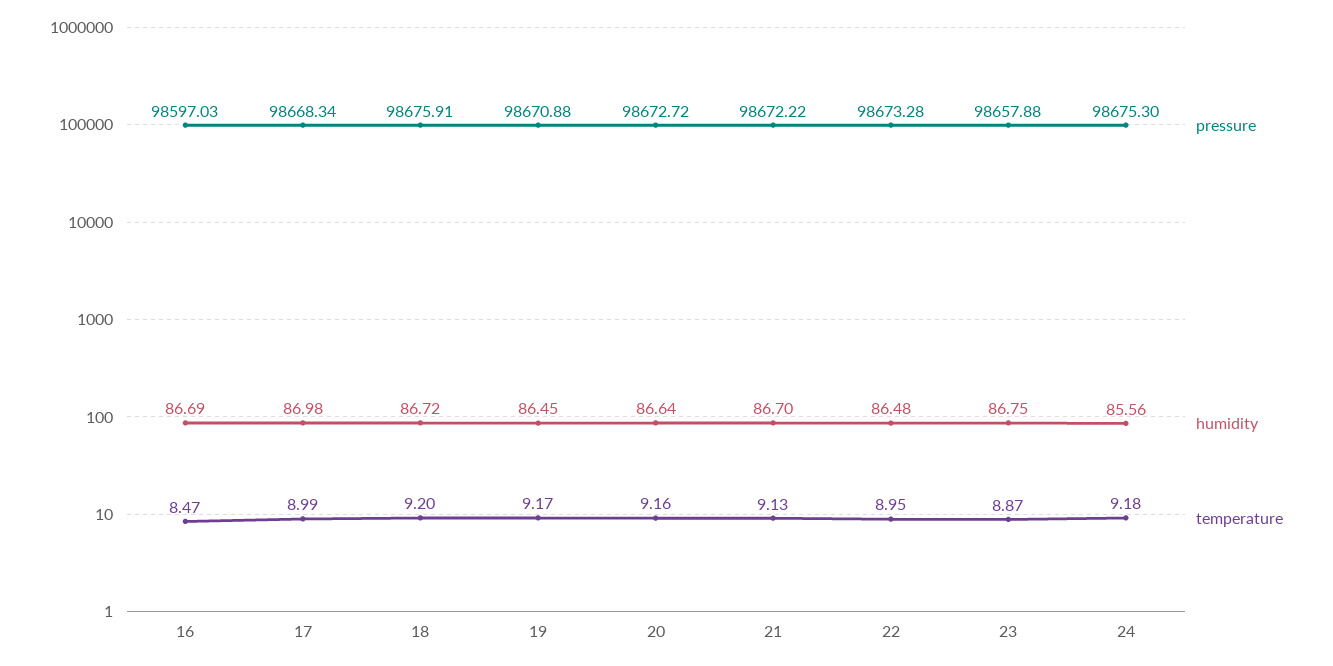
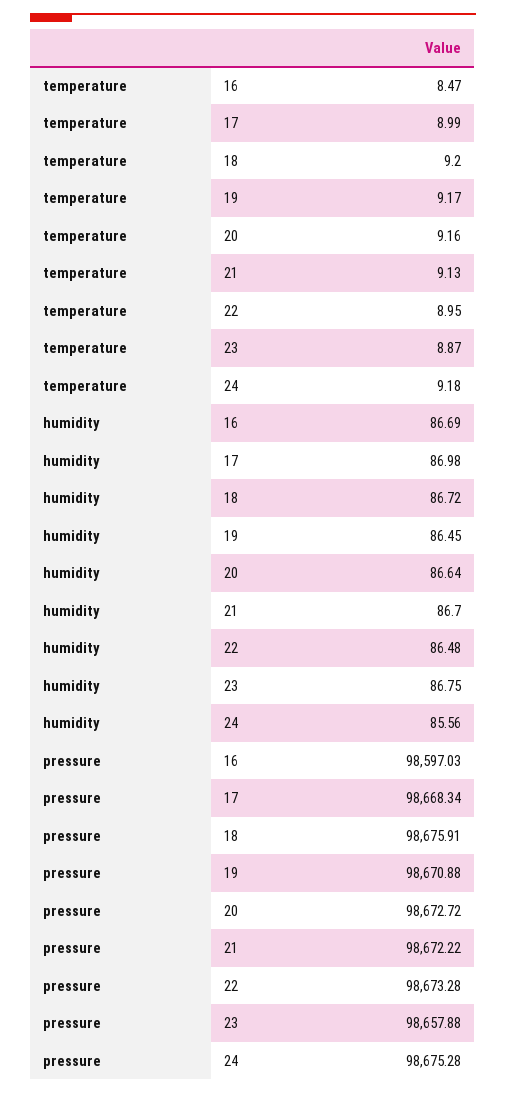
  {
    "pressure": {
      "16": 98597.03,
      "17": 98668.34,
      "18": 98675.91,
      "19": 98670.88,
      "20": 98672.72,
      "21": 98672.22,
      "22": 98673.28,
      "23": 98657.88,
-     "24": 98675.3
+     "24": 98675.28
    },
    "humidity": {
      "16": 86.69,
      "17": 86.98,
      "18": 86.72,
      "19": 86.45,
      "20": 86.64,
      "21": 86.7,
      "22": 86.48,
      "23": 86.75,
      "24": 85.56
    },
    "temperature": {
      "16": 8.47,
      "17": 8.99,
      "18": 9.2,
      "19": 9.17,
      "20": 9.16,
      "21": 9.13,
      "22": 8.95,
      "23": 8.87,
      "24": 9.18
    }
  }

